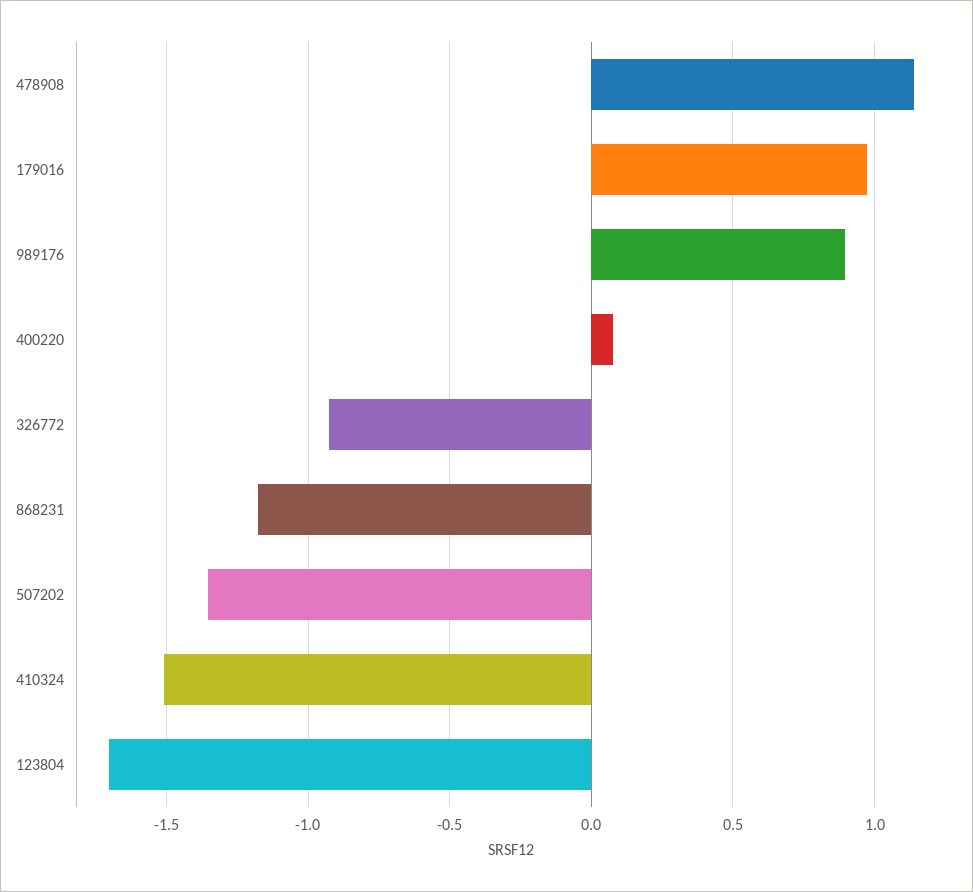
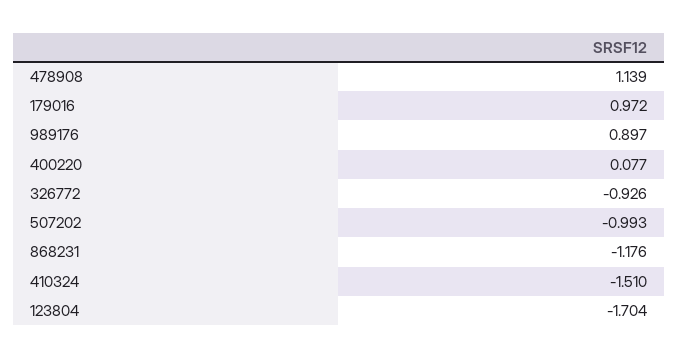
  {
    "478908": 1.139,
    "179016": 0.972,
    "989176": 0.897,
    "400220": 0.077,
    "326772": -0.926,
    "868231": -1.176,
-   "507202": -1.35,
+   "507202": -0.993,
    "410324": -1.51,
    "123804": -1.704
  }

